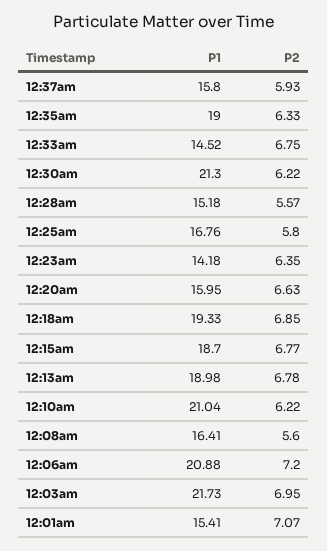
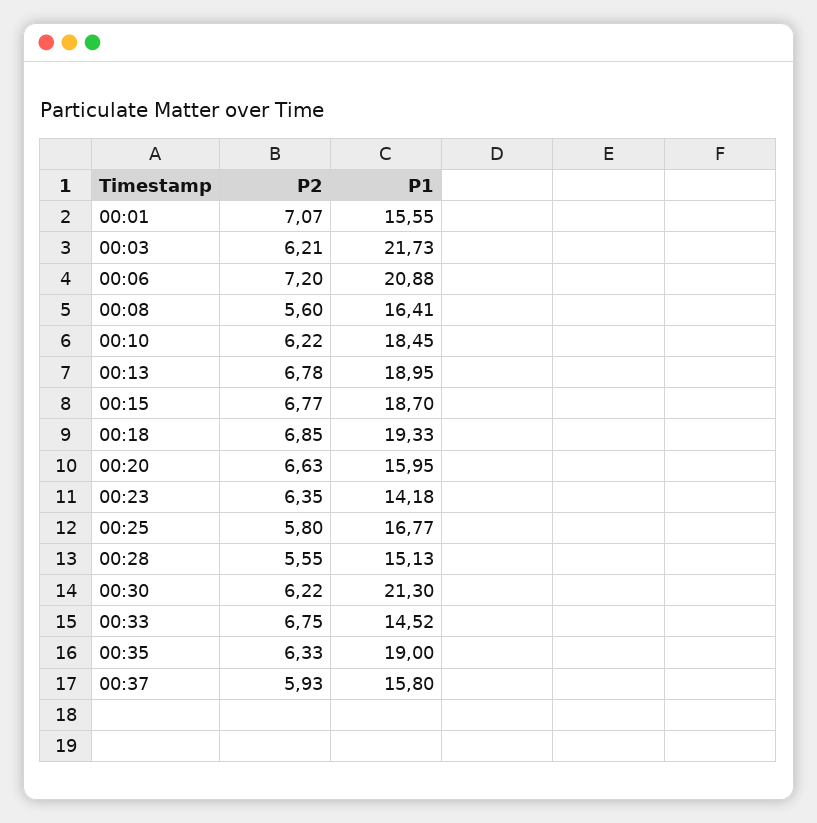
  {
    "P1": {
      "12:37am": 15.8,
      "12:35am": 19,
      "12:33am": 14.52,
      "12:30am": 21.3,
-     "12:28am": 15.18,
+     "12:28am": 15.13,
-     "12:25am": 16.76,
+     "12:25am": 16.77,
      "12:23am": 14.18,
      "12:20am": 15.95,
      "12:18am": 19.33,
      "12:15am": 18.7,
-     "12:13am": 18.98,
+     "12:13am": 18.95,
-     "12:10am": 21.04,
+     "12:10am": 18.45,
      "12:08am": 16.41,
      "12:06am": 20.88,
      "12:03am": 21.73,
-     "12:01am": 15.41
+     "12:01am": 15.55
    },
    "P2": {
      "12:37am": 5.93,
      "12:35am": 6.33,
      "12:33am": 6.75,
      "12:30am": 6.22,
-     "12:28am": 5.57,
+     "12:28am": 5.55,
      "12:25am": 5.8,
      "12:23am": 6.35,
      "12:20am": 6.63,
      "12:18am": 6.85,
      "12:15am": 6.77,
      "12:13am": 6.78,
      "12:10am": 6.22,
      "12:08am": 5.6,
      "12:06am": 7.2,
-     "12:03am": 6.95,
+     "12:03am": 6.21,
      "12:01am": 7.07
    }
  }

